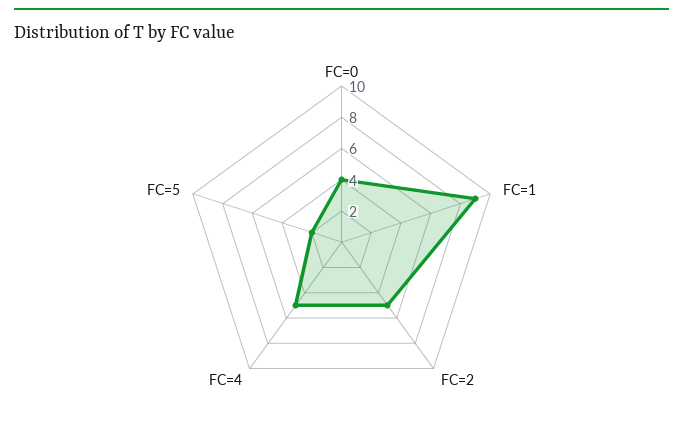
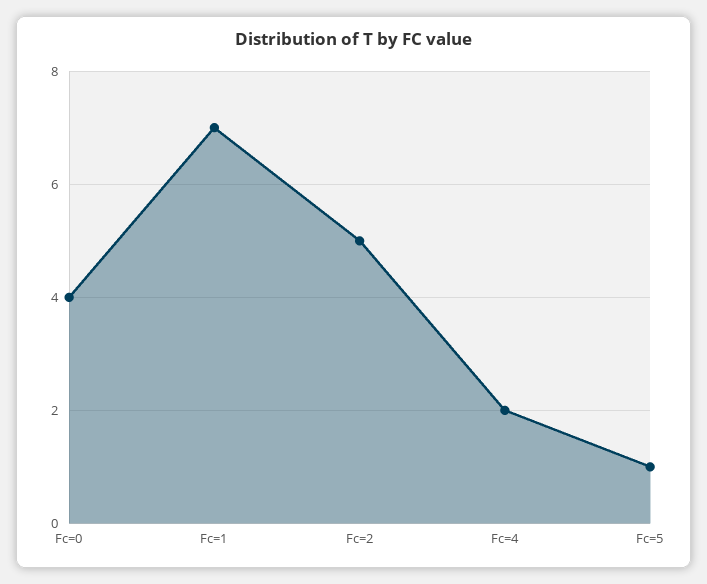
  {
    "FC=0": 4,
-   "FC=1": 9,
+   "FC=1": 7,
    "FC=2": 5,
-   "FC=4": 5,
+   "FC=4": 2,
-   "FC=5": 2
+   "FC=5": 1
  }

